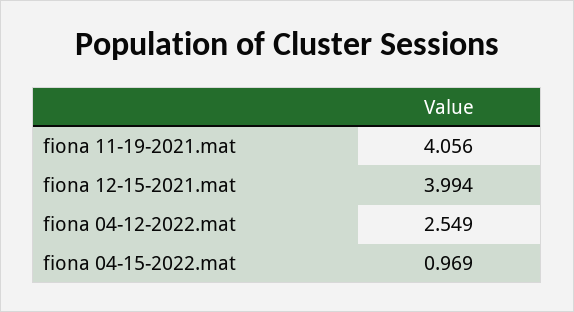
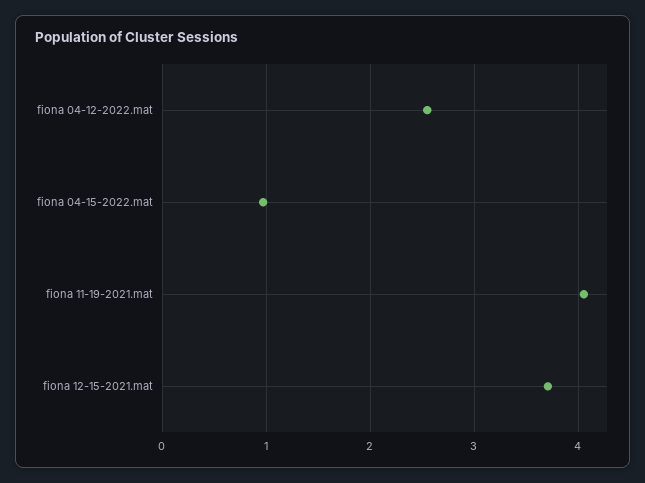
  {
    "fiona 11-19-2021.mat": 4.056,
-   "fiona 12-15-2021.mat": 3.994,
+   "fiona 12-15-2021.mat": 3.7,
    "fiona 04-12-2022.mat": 2.549,
    "fiona 04-15-2022.mat": 0.969
  }

